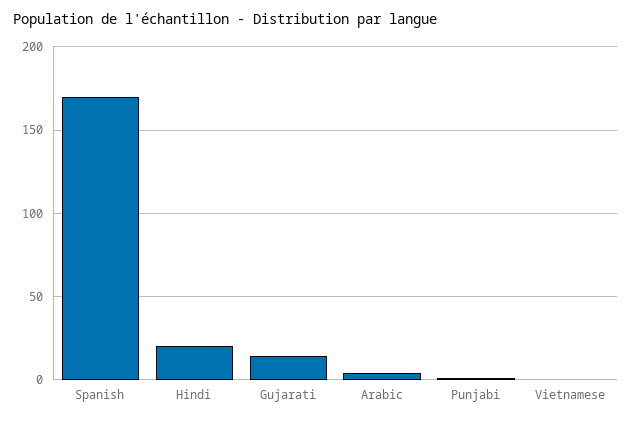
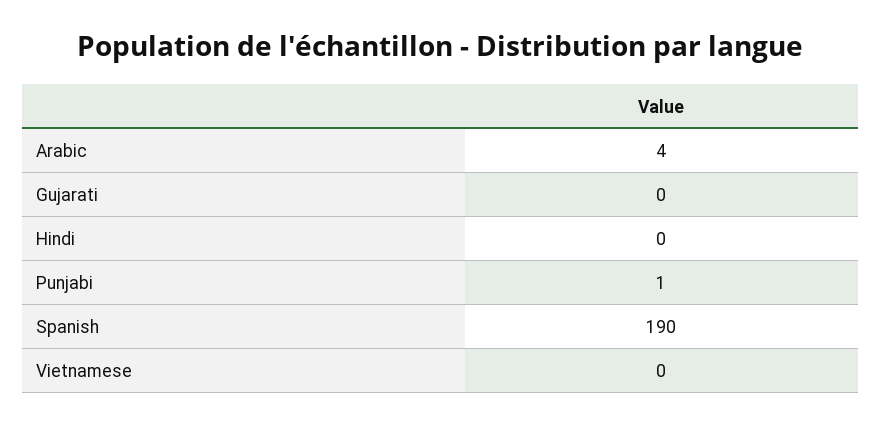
  {
-   "Spanish": 170,
+   "Spanish": 190,
-   "Hindi": 20,
+   "Hindi": 0,
-   "Gujarati": 15,
+   "Gujarati": 0,
    "Arabic": 4,
    "Punjabi": 1,
    "Vietnamese": 0
  }

